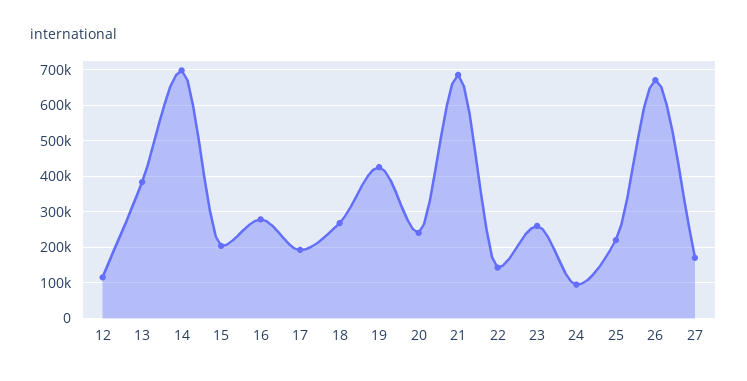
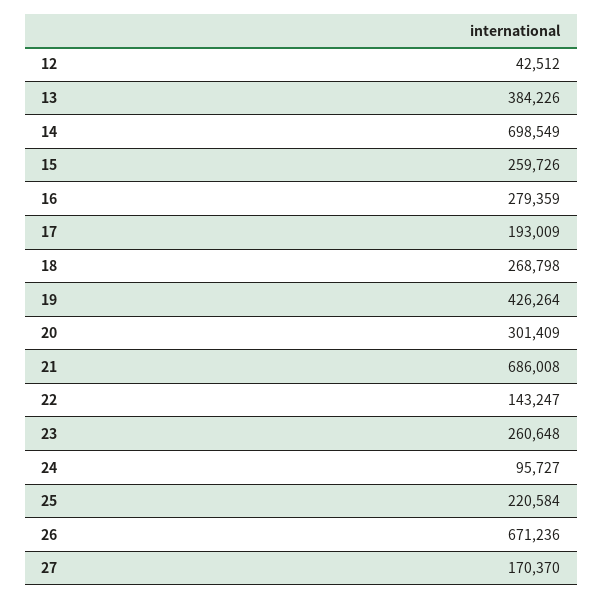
  {
-   "12": 120000,
+   "12": 42512,
    "13": 384226,
    "14": 698549,
-   "15": 200000,
+   "15": 259726,
    "16": 279359,
    "17": 193009,
    "18": 268798,
    "19": 426264,
-   "20": 240000,
+   "20": 301409,
    "21": 686008,
    "22": 143247,
    "23": 260648,
    "24": 95727,
    "25": 220584,
    "26": 671236,
    "27": 170370
  }

